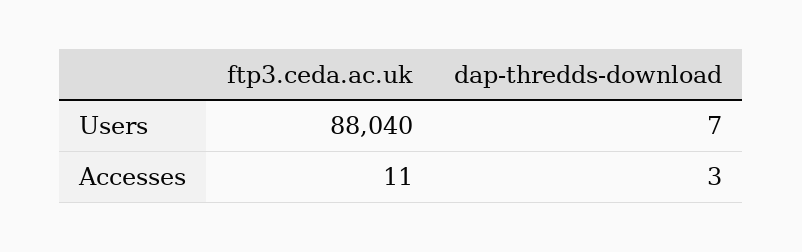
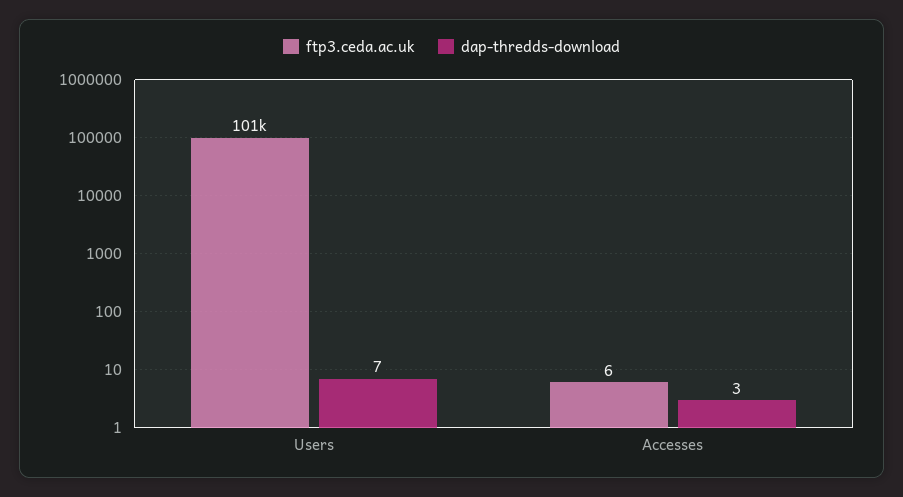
  {
    "ftp3.ceda.ac.uk": {
-     "Users": 88040,
+     "Users": 101000,
-     "Accesses": 11
+     "Accesses": 6
    },
    "dap-thredds-download": {
      "Users": 7,
      "Accesses": 3
    }
  }

